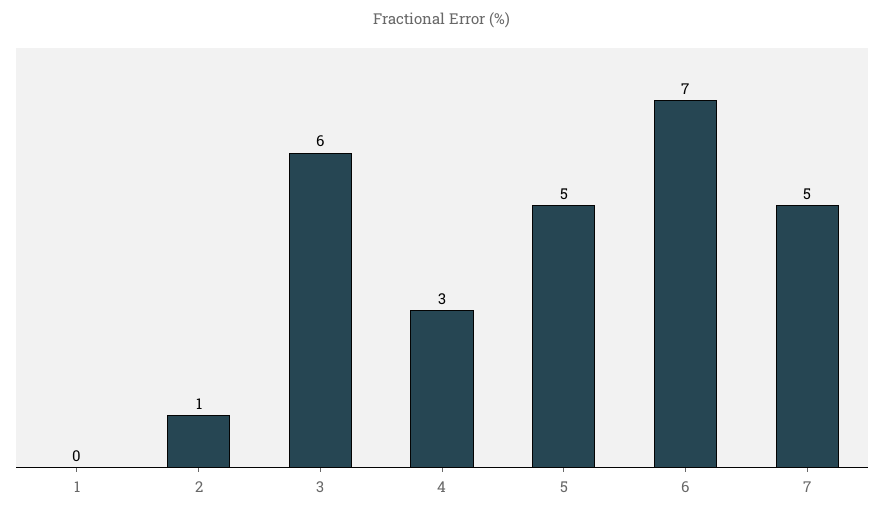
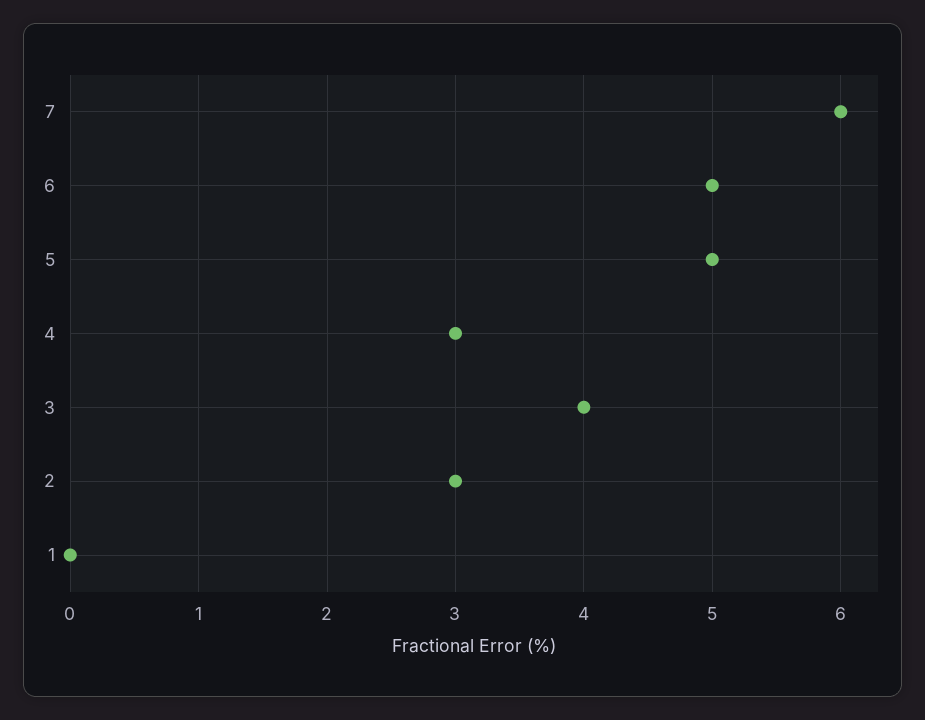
  {
    "1": 0,
-   "2": 1,
+   "2": 3,
-   "3": 6,
+   "3": 4,
    "4": 3,
    "5": 5,
-   "6": 7,
+   "6": 5,
-   "7": 5
+   "7": 6
  }

